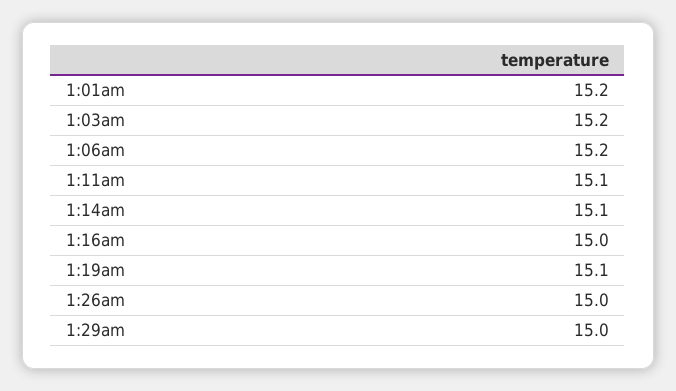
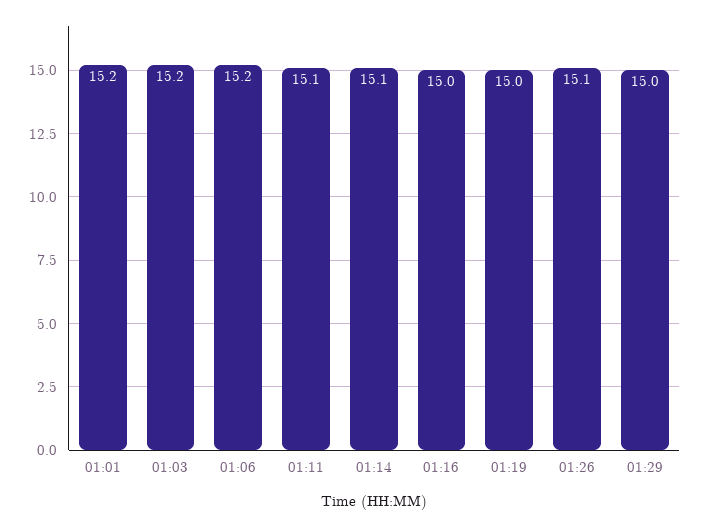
  {
    "1:01am": 15.2,
    "1:03am": 15.2,
    "1:06am": 15.2,
    "1:11am": 15.1,
    "1:14am": 15.1,
    "1:16am": 15,
-   "1:19am": 15.1,
+   "1:19am": 15,
-   "1:26am": 15,
+   "1:26am": 15.1,
    "1:29am": 15
  }

